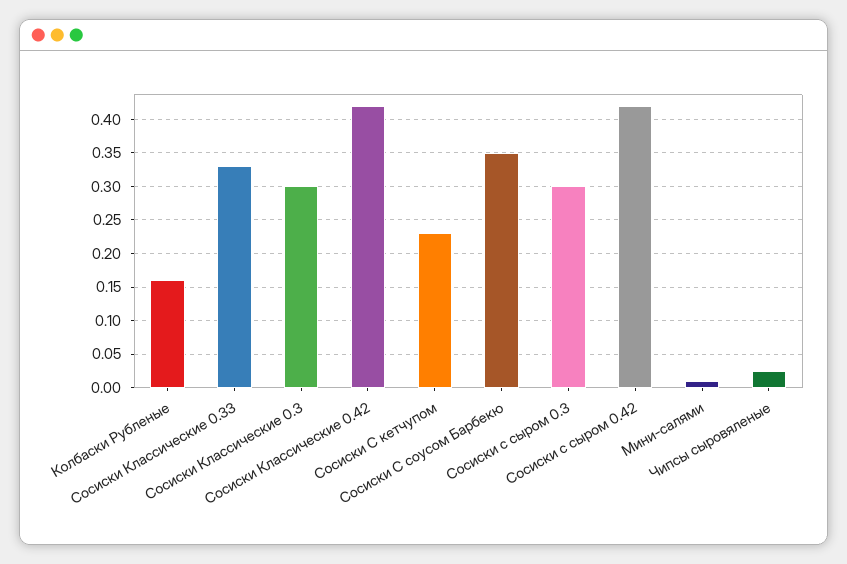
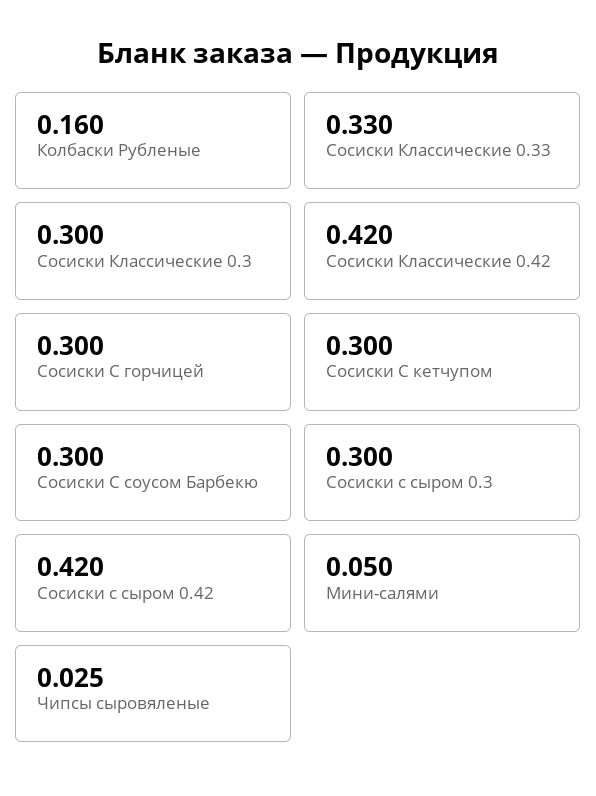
  {
    "Колбаски Рубленые": 0.16,
    "Сосиски Классические 0.33": 0.33,
    "Сосиски Классические 0.3": 0.3,
    "Сосиски Классические 0.42": 0.42,
-   "Сосиски С кетчупом": 0.23,
+   "Сосиски С кетчупом": 0.3,
-   "Сосиски С соусом Барбекю": 0.35,
+   "Сосиски С соусом Барбекю": 0.3,
    "Сосиски с сыром 0.3": 0.3,
    "Сосиски с сыром 0.42": 0.42,
-   "Мини-салями": 0.01,
+   "Мини-салями": 0.05,
-   "Чипсы сыровяленые": 0.025
+   "Чипсы сыровяленые": 0.025,
+   "Сосиски С горчицей": 0.3
  }

